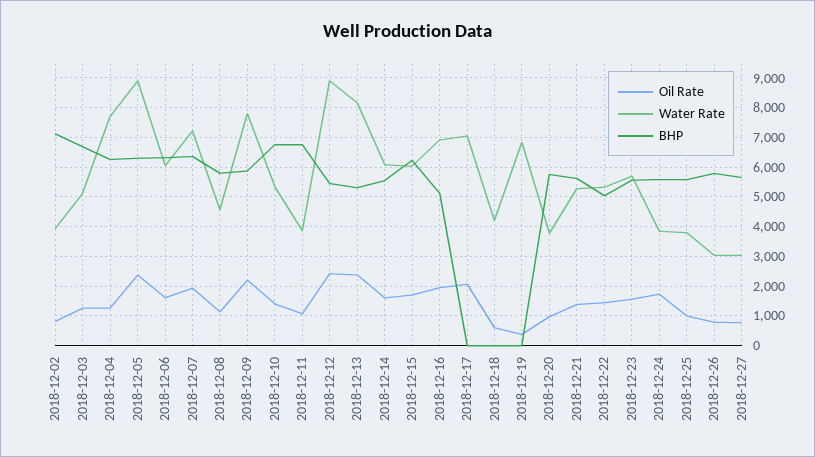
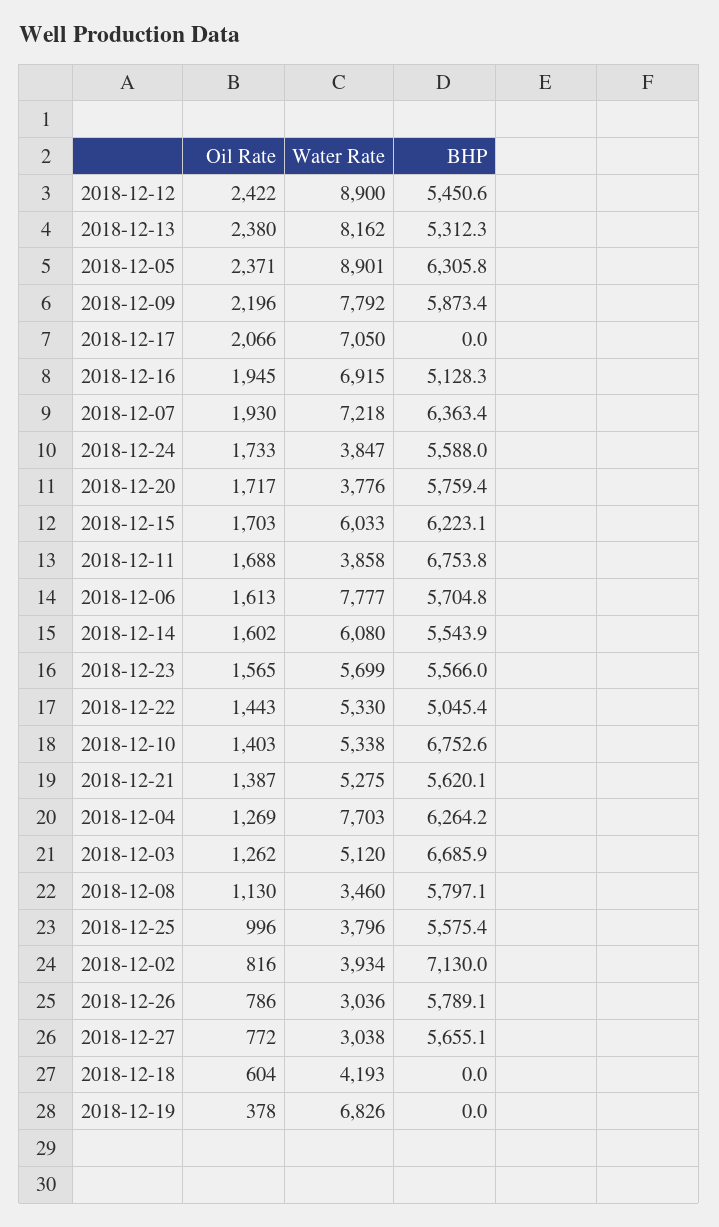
  {
    "Oil Rate": {
      "2018-12-02": 816,
      "2018-12-03": 1262,
      "2018-12-04": 1269,
      "2018-12-05": 2371,
      "2018-12-06": 1613,
      "2018-12-07": 1930,
      "2018-12-08": 1130,
      "2018-12-09": 2196,
      "2018-12-10": 1403,
-     "2018-12-11": 1000,
+     "2018-12-11": 1688,
      "2018-12-12": 2422,
      "2018-12-13": 2380,
      "2018-12-14": 1602,
      "2018-12-15": 1703,
      "2018-12-16": 1945,
      "2018-12-17": 2066,
      "2018-12-18": 604,
      "2018-12-19": 378,
-     "2018-12-20": 1000,
+     "2018-12-20": 1717,
      "2018-12-21": 1387,
      "2018-12-22": 1443,
      "2018-12-23": 1565,
      "2018-12-24": 1733,
      "2018-12-25": 996,
      "2018-12-26": 786,
      "2018-12-27": 772
    },
    "Water Rate": {
      "2018-12-02": 3934,
      "2018-12-03": 5120,
      "2018-12-04": 7703,
      "2018-12-05": 8901,
-     "2018-12-06": 6000,
+     "2018-12-06": 7777,
      "2018-12-07": 7218,
-     "2018-12-08": 4500,
+     "2018-12-08": 3460,
      "2018-12-09": 7792,
      "2018-12-10": 5338,
      "2018-12-11": 3858,
      "2018-12-12": 8900,
      "2018-12-13": 8162,
      "2018-12-14": 6080,
      "2018-12-15": 6033,
      "2018-12-16": 6915,
      "2018-12-17": 7050,
      "2018-12-18": 4193,
      "2018-12-19": 6826,
      "2018-12-20": 3776,
      "2018-12-21": 5275,
      "2018-12-22": 5330,
      "2018-12-23": 5699,
      "2018-12-24": 3847,
      "2018-12-25": 3796,
      "2018-12-26": 3036,
      "2018-12-27": 3038
    },
    "BHP": {
      "2018-12-02": 7130,
      "2018-12-03": 6685.9,
      "2018-12-04": 6264.2,
      "2018-12-05": 6305.8,
-     "2018-12-06": 6250,
+     "2018-12-06": 5704.8,
      "2018-12-07": 6363.4,
      "2018-12-08": 5797.1,
      "2018-12-09": 5873.4,
      "2018-12-10": 6752.6,
      "2018-12-11": 6753.8,
      "2018-12-12": 5450.6,
      "2018-12-13": 5312.3,
      "2018-12-14": 5543.9,
      "2018-12-15": 6223.1,
      "2018-12-16": 5128.3,
      "2018-12-17": 0,
      "2018-12-18": 0,
      "2018-12-19": 0,
      "2018-12-20": 5759.4,
      "2018-12-21": 5620.1,
      "2018-12-22": 5045.4,
      "2018-12-23": 5566,
      "2018-12-24": 5588,
      "2018-12-25": 5575.4,
      "2018-12-26": 5789.1,
      "2018-12-27": 5655.1
    }
  }

